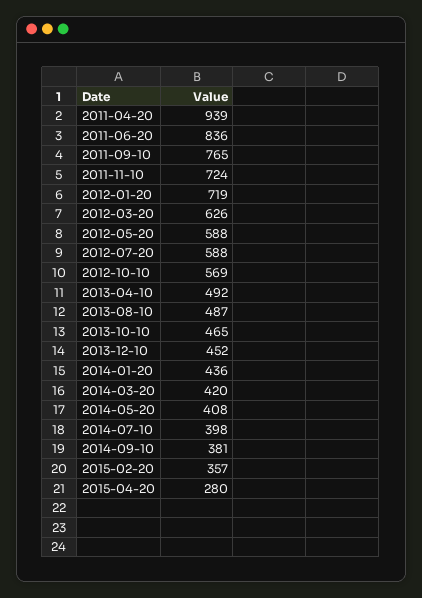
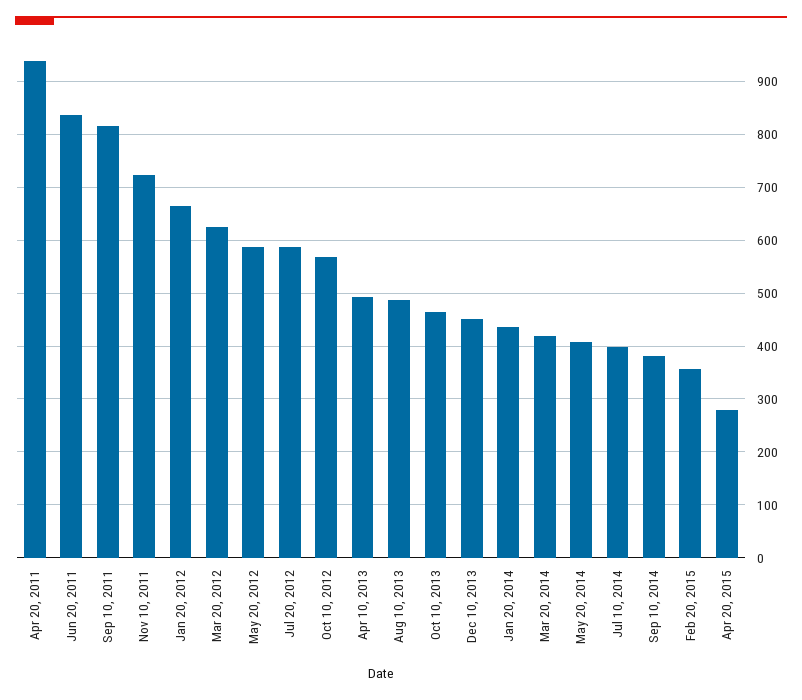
  {
    "2011-04-20": 939,
    "2011-06-20": 836,
-   "2011-09-10": 765,
+   "2011-09-10": 820,
    "2011-11-10": 724,
-   "2012-01-20": 719,
+   "2012-01-20": 660,
    "2012-03-20": 626,
    "2012-05-20": 588,
    "2012-07-20": 588,
    "2012-10-10": 569,
    "2013-04-10": 492,
    "2013-08-10": 487,
    "2013-10-10": 465,
    "2013-12-10": 452,
    "2014-01-20": 436,
    "2014-03-20": 420,
    "2014-05-20": 408,
    "2014-07-10": 398,
    "2014-09-10": 381,
    "2015-02-20": 357,
    "2015-04-20": 280
  }

